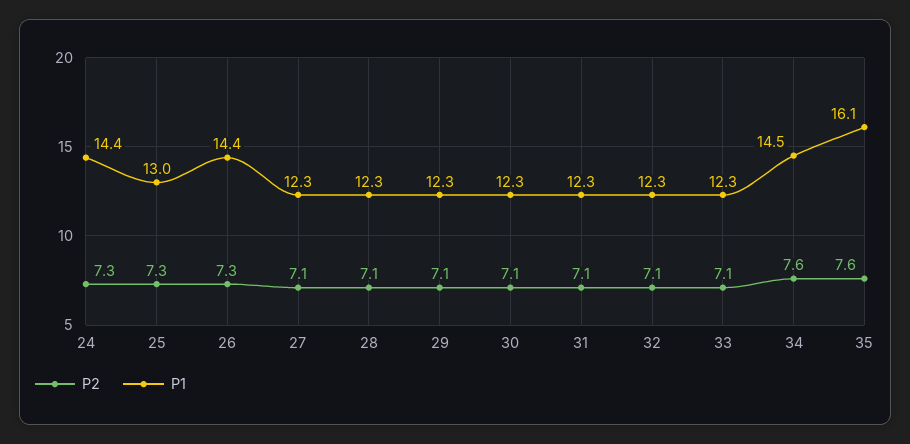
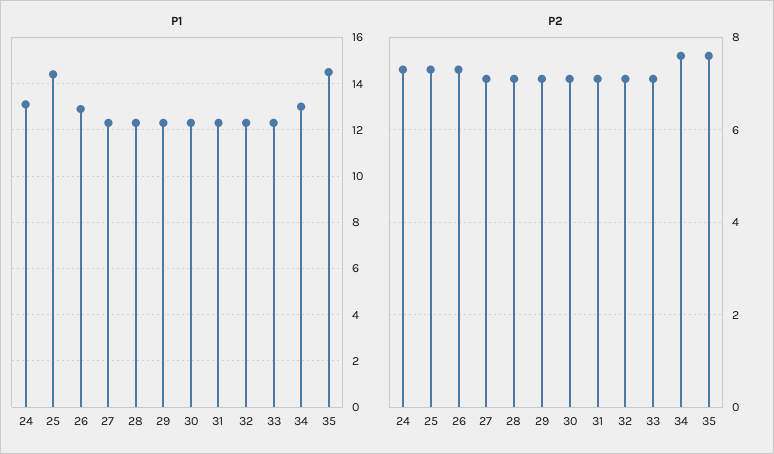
  {
    "P2": {
      "24": 7.3,
      "25": 7.3,
      "26": 7.3,
      "27": 7.1,
      "28": 7.1,
      "29": 7.1,
      "30": 7.1,
      "31": 7.1,
      "32": 7.1,
      "33": 7.1,
      "34": 7.6,
      "35": 7.6
    },
    "P1": {
-     "24": 14.4,
+     "24": 13,
-     "25": 13,
+     "25": 14.5,
-     "26": 14.4,
+     "26": 13,
      "27": 12.3,
      "28": 12.3,
      "29": 12.3,
      "30": 12.3,
      "31": 12.3,
      "32": 12.3,
      "33": 12.3,
-     "34": 14.5,
+     "34": 13,
-     "35": 16.1
+     "35": 14.5
    }
  }

